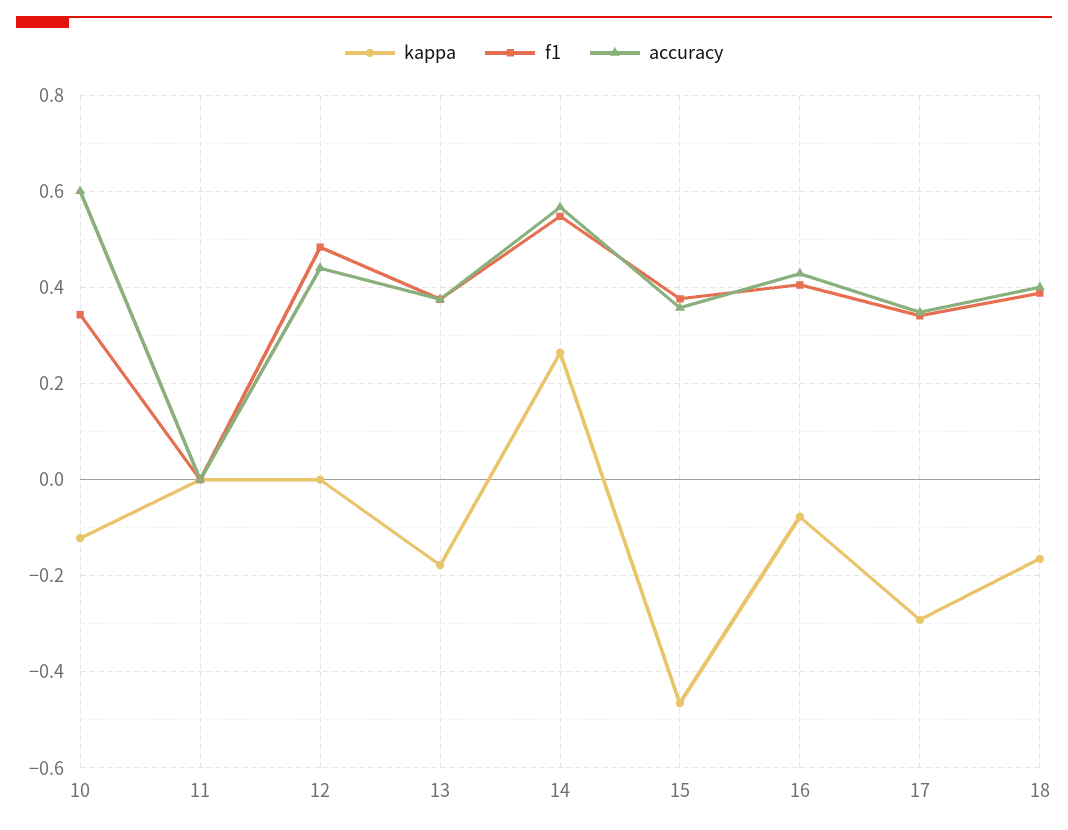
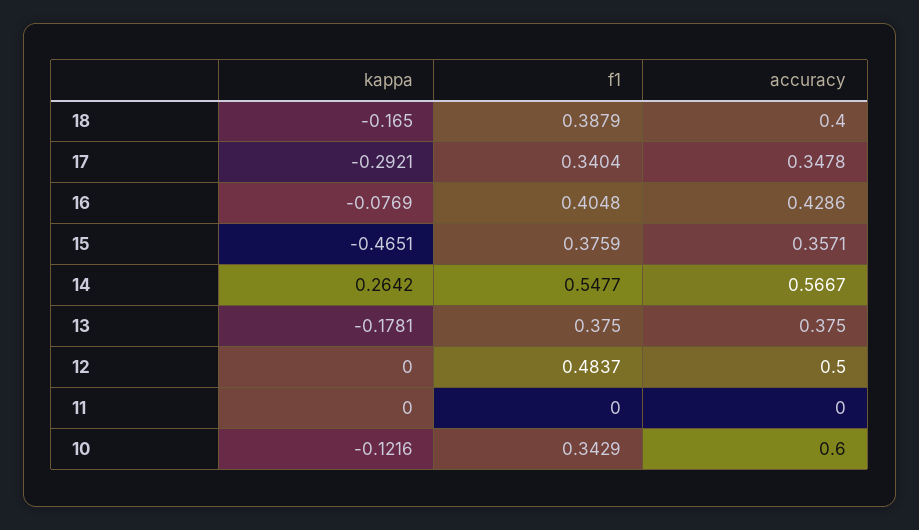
  {
    "kappa": {
      "10": -0.1216,
      "11": 0,
      "12": 0,
      "13": -0.1781,
      "14": 0.2642,
      "15": -0.4651,
      "16": -0.0769,
      "17": -0.2921,
      "18": -0.165
    },
    "f1": {
      "10": 0.3429,
      "11": 0,
      "12": 0.4837,
      "13": 0.375,
      "14": 0.5477,
      "15": 0.3759,
      "16": 0.4048,
      "17": 0.3404,
      "18": 0.3879
    },
    "accuracy": {
      "10": 0.6,
      "11": 0,
-     "12": 0.44,
+     "12": 0.5,
      "13": 0.375,
      "14": 0.5667,
      "15": 0.3571,
      "16": 0.4286,
      "17": 0.3478,
      "18": 0.4
    }
  }

